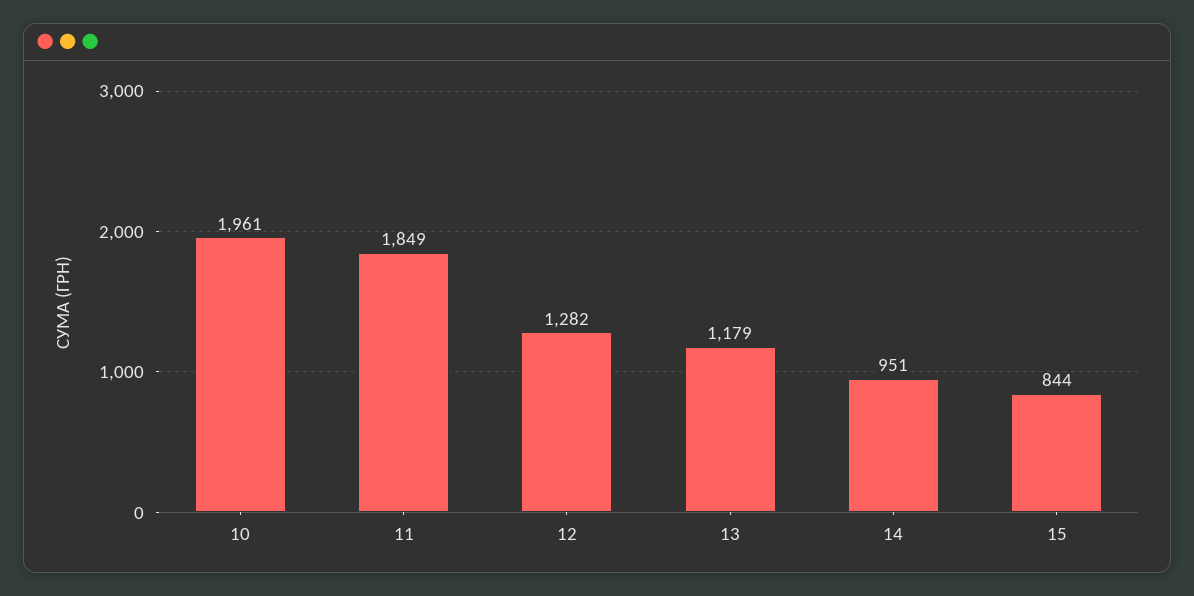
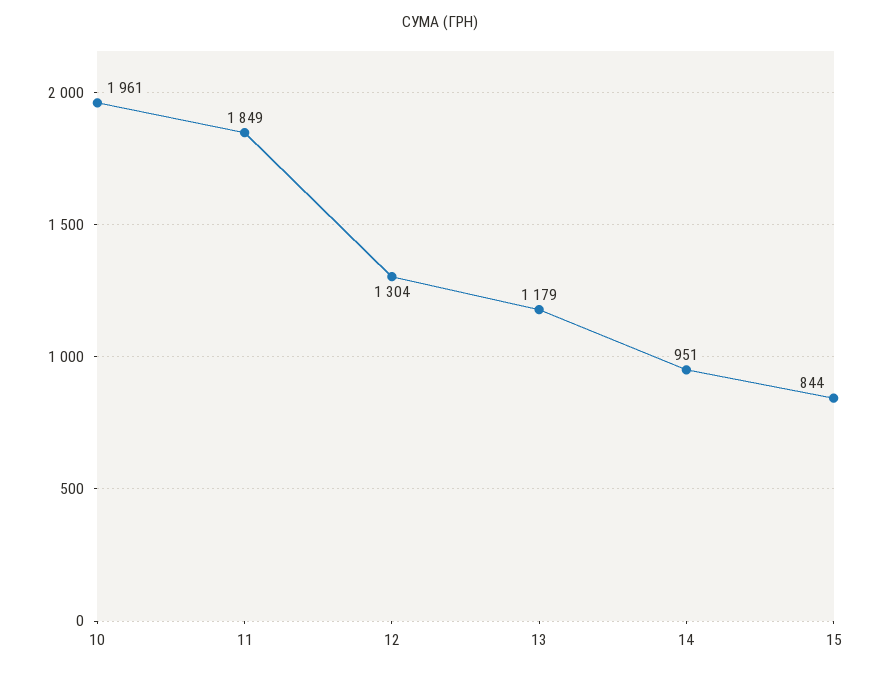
  {
    "10": 1961,
    "11": 1849,
-   "12": 1282,
+   "12": 1304,
    "13": 1179,
    "14": 951,
    "15": 844
  }

